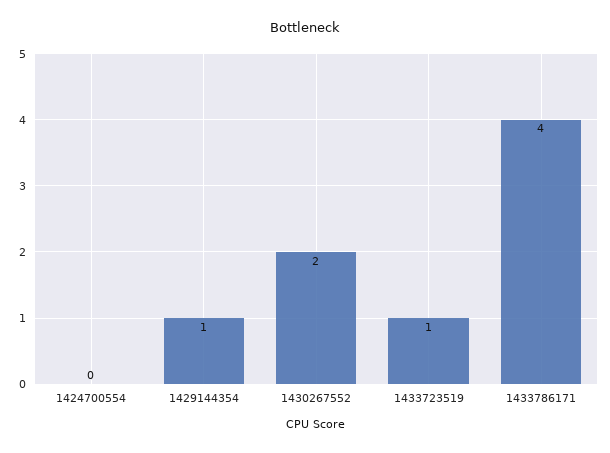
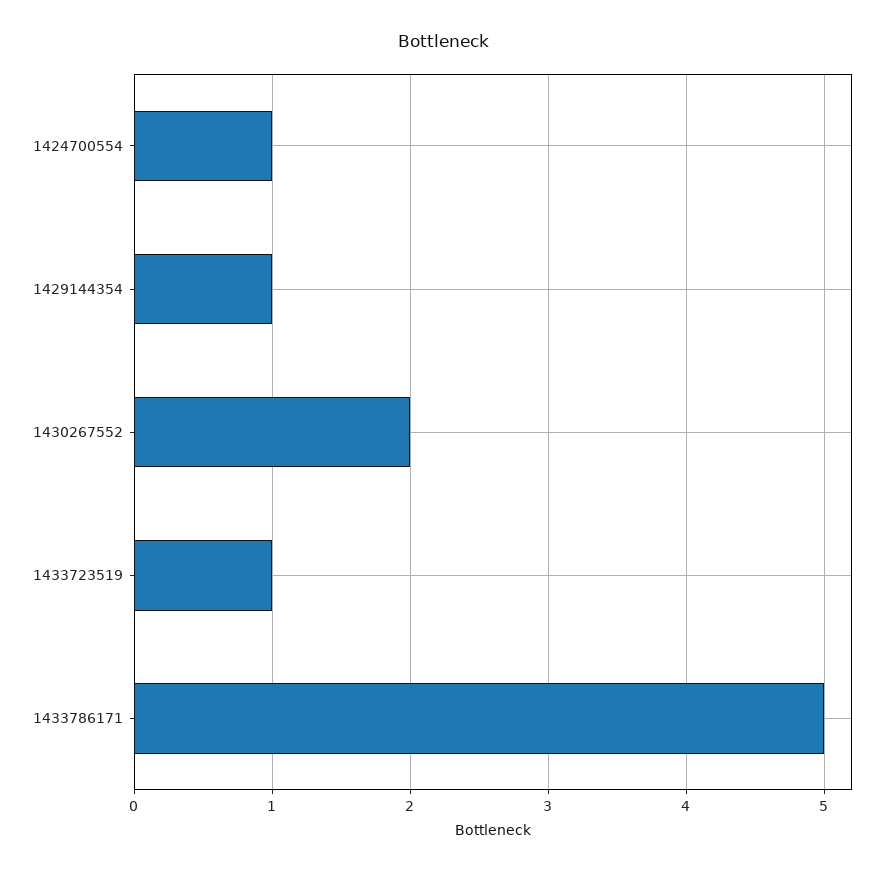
  {
-   "1424700554": 0,
+   "1424700554": 1,
    "1429144354": 1,
    "1430267552": 2,
    "1433723519": 1,
-   "1433786171": 4
+   "1433786171": 5
  }

